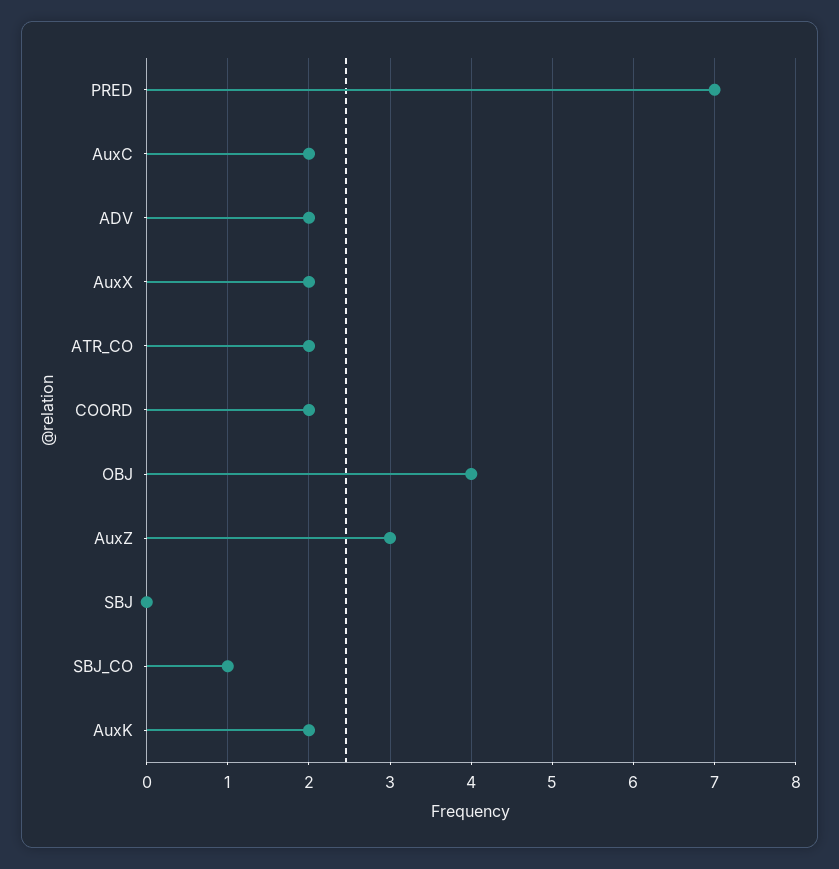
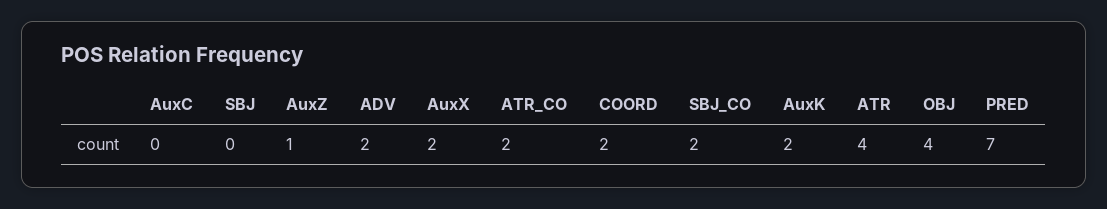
  {
    "PRED": 7,
-   "AuxC": 2,
+   "AuxC": 0,
    "ADV": 2,
    "AuxX": 2,
    "ATR_CO": 2,
    "COORD": 2,
    "OBJ": 4,
-   "AuxZ": 3,
+   "AuxZ": 1,
    "SBJ": 0,
-   "SBJ_CO": 1,
+   "SBJ_CO": 2,
-   "AuxK": 2
+   "AuxK": 2,
+   "ATR": 4
  }

